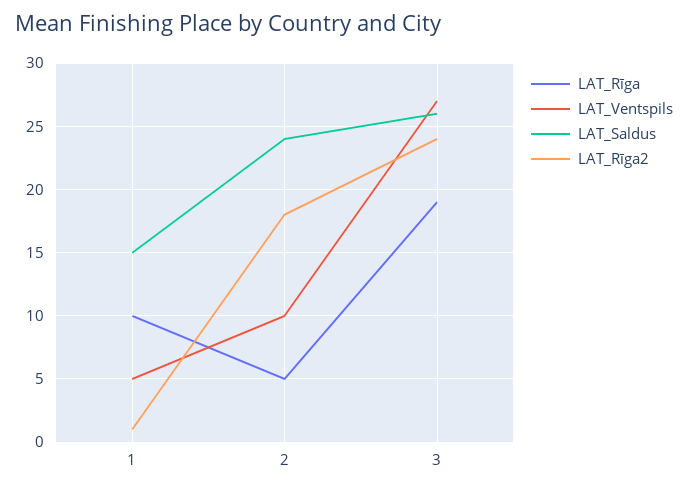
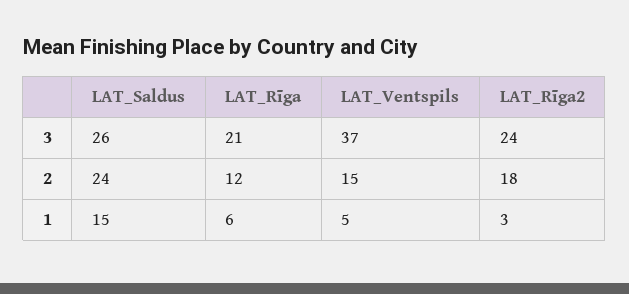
  {
    "LAT_Rīga": {
-     "1": 10,
+     "1": 6,
-     "2": 5,
+     "2": 12,
-     "3": 19
+     "3": 21
    },
    "LAT_Ventspils": {
      "1": 5,
-     "2": 10,
+     "2": 15,
-     "3": 27
+     "3": 37
    },
    "LAT_Saldus": {
      "1": 15,
      "2": 24,
      "3": 26
    },
    "LAT_Rīga2": {
-     "1": 1,
+     "1": 3,
      "2": 18,
      "3": 24
    }
  }

